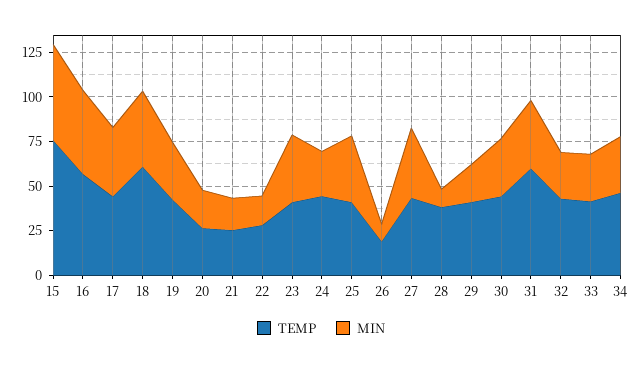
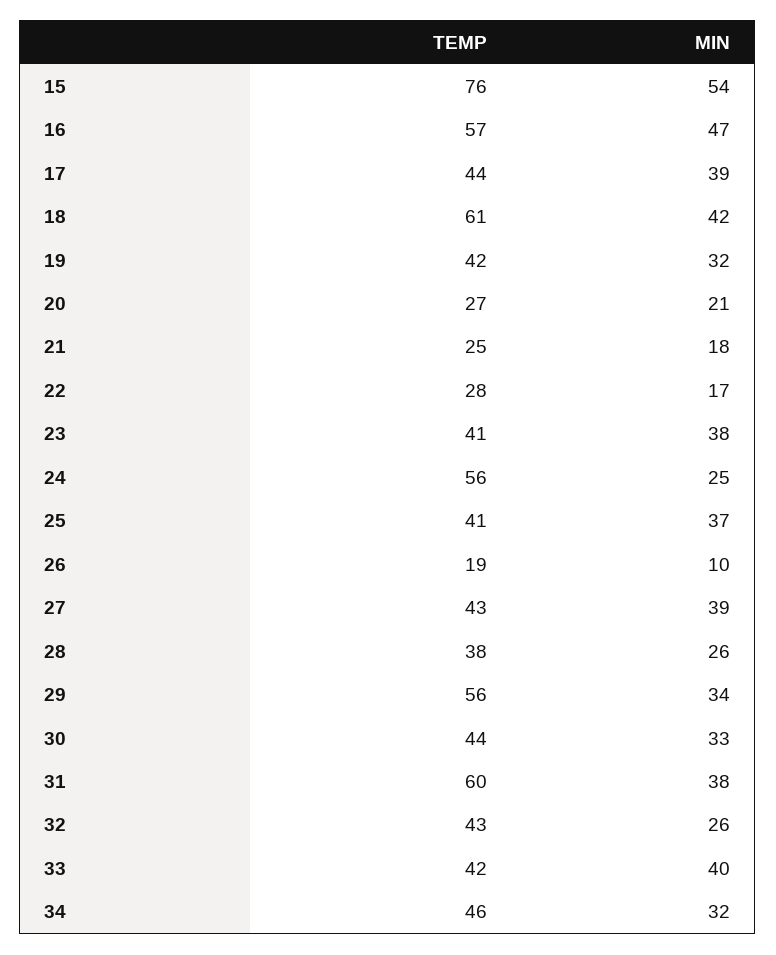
  {
    "TEMP": {
      "15": 76,
      "16": 57,
      "17": 44,
      "18": 61,
      "19": 42,
      "20": 27,
      "21": 25,
      "22": 28,
      "23": 41,
-     "24": 45,
+     "24": 56,
      "25": 41,
      "26": 19,
      "27": 43,
      "28": 38,
-     "29": 40,
+     "29": 56,
      "30": 44,
      "31": 60,
      "32": 43,
      "33": 42,
      "34": 46
    },
    "MIN": {
      "15": 54,
      "16": 47,
      "17": 39,
      "18": 42,
      "19": 32,
      "20": 21,
      "21": 18,
      "22": 17,
      "23": 38,
      "24": 25,
      "25": 37,
      "26": 10,
      "27": 39,
-     "28": 10,
+     "28": 26,
-     "29": 20,
+     "29": 34,
      "30": 33,
      "31": 38,
      "32": 26,
-     "33": 25,
+     "33": 40,
      "34": 32
    }
  }

